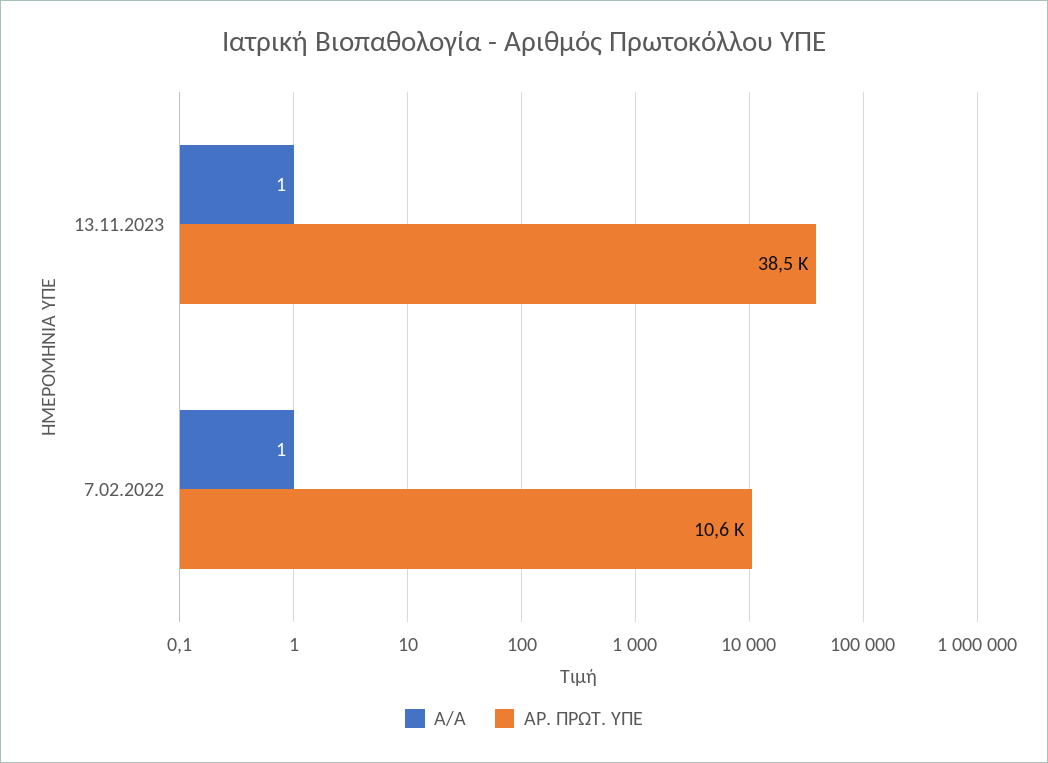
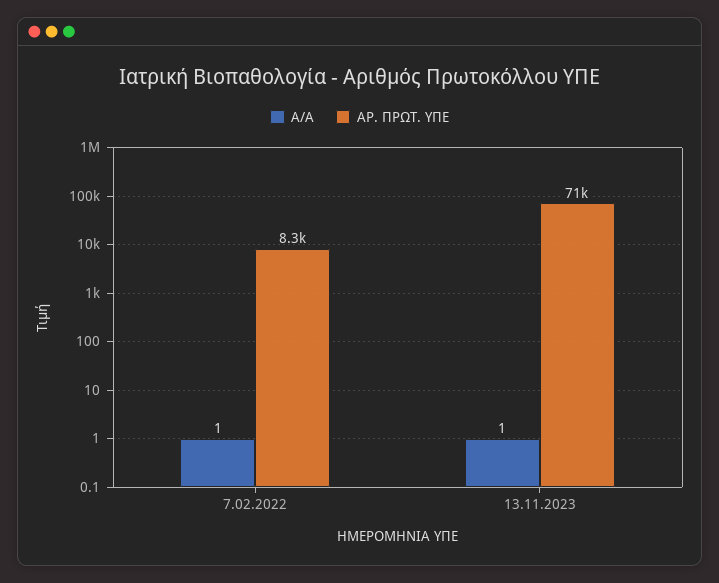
  {
    "Α/Α": {
      "13.11.2023": 1,
      "7.02.2022": 1
    },
    "ΑΡ. ΠΡΩΤ. ΥΠΕ": {
-     "13.11.2023": 38500,
+     "13.11.2023": 71000,
-     "7.02.2022": 10600
+     "7.02.2022": 8300
    }
  }

